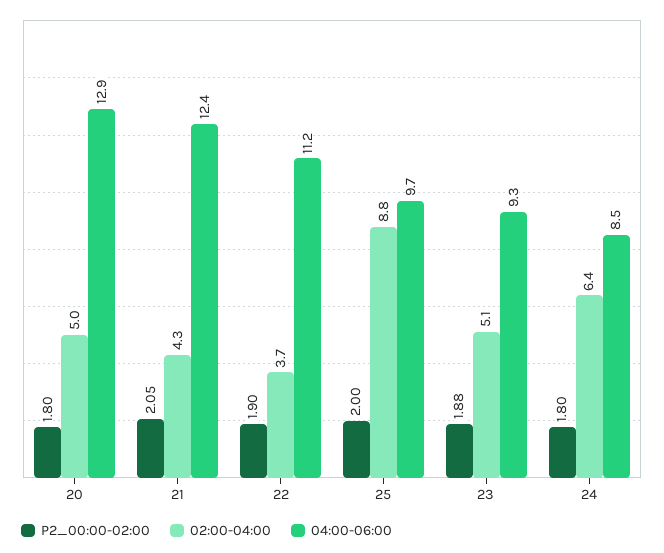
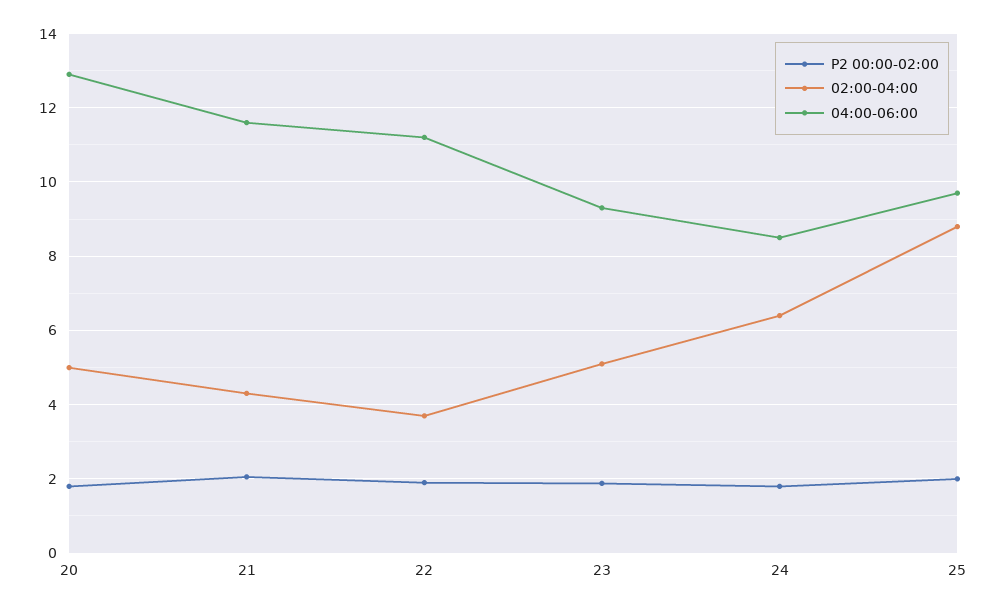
  {
    "P2_00:00-02:00": {
      "20": 1.8,
      "21": 2.05,
      "22": 1.9,
      "25": 2,
      "23": 1.88,
      "24": 1.8
    },
    "02:00-04:00": {
      "20": 5,
      "21": 4.3,
      "22": 3.7,
      "25": 8.8,
      "23": 5.1,
      "24": 6.4
    },
    "04:00-06:00": {
      "20": 12.9,
-     "21": 12.4,
+     "21": 11.6,
      "22": 11.2,
      "25": 9.7,
      "23": 9.3,
      "24": 8.5
    }
  }

